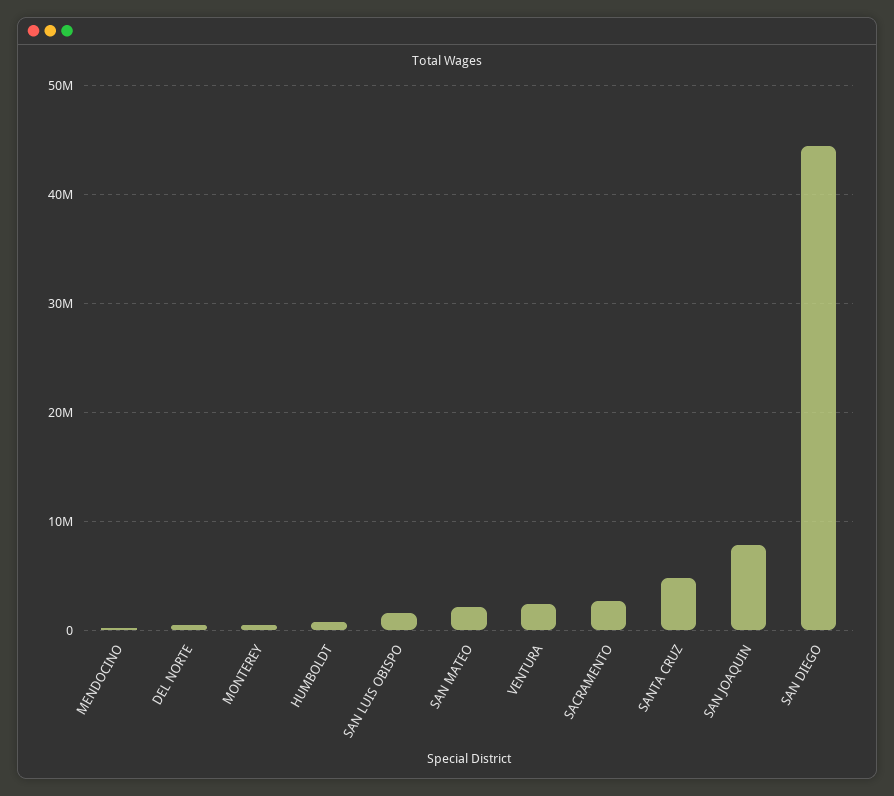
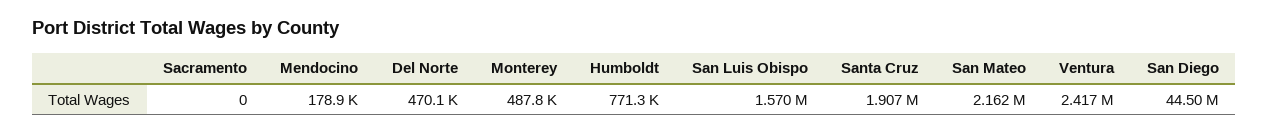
  {
    "MENDOCINO": 178900,
    "DEL NORTE": 470100,
    "MONTEREY": 487800,
    "HUMBOLDT": 771300,
    "SAN LUIS OBISPO": 1570000,
    "SAN MATEO": 2162000,
    "VENTURA": 2417000,
-   "SACRAMENTO": 3000000,
+   "SACRAMENTO": 0,
-   "SANTA CRUZ": 5000000,
+   "SANTA CRUZ": 1907000,
-   "SAN JOAQUIN": 8000000,
    "SAN DIEGO": 44500000
  }

